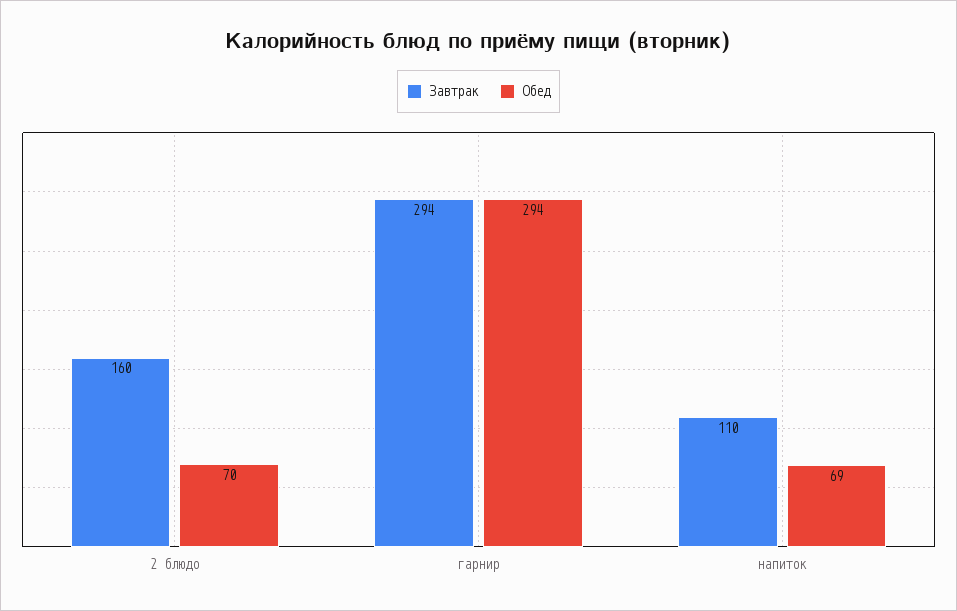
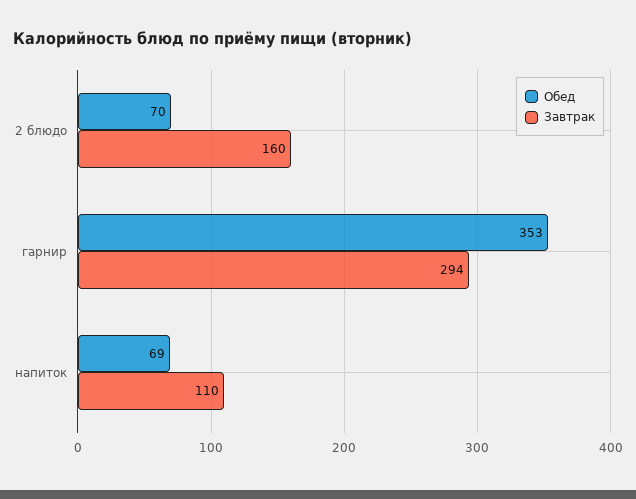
  {
    "Завтрак": {
      "2 блюдо": 160,
      "гарнир": 294,
      "напиток": 110
    },
    "Обед": {
      "2 блюдо": 70,
-     "гарнир": 294,
+     "гарнир": 353,
      "напиток": 69
    }
  }

